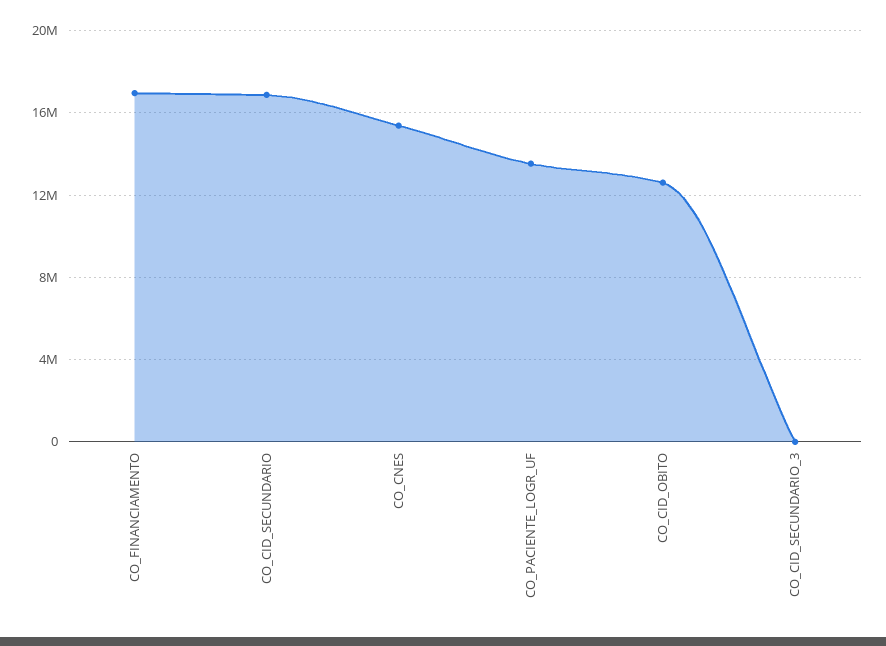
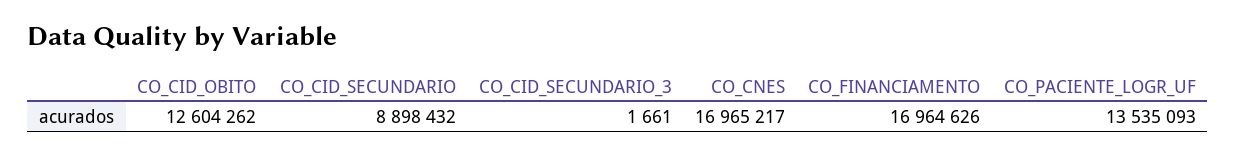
  {
    "CO_FINANCIAMENTO": 16964626,
-   "CO_CID_SECUNDARIO": 17000000,
+   "CO_CID_SECUNDARIO": 8898432,
-   "CO_CNES": 15500000,
+   "CO_CNES": 16965217,
    "CO_PACIENTE_LOGR_UF": 13535093,
    "CO_CID_OBITO": 12604262,
    "CO_CID_SECUNDARIO_3": 1661
  }

